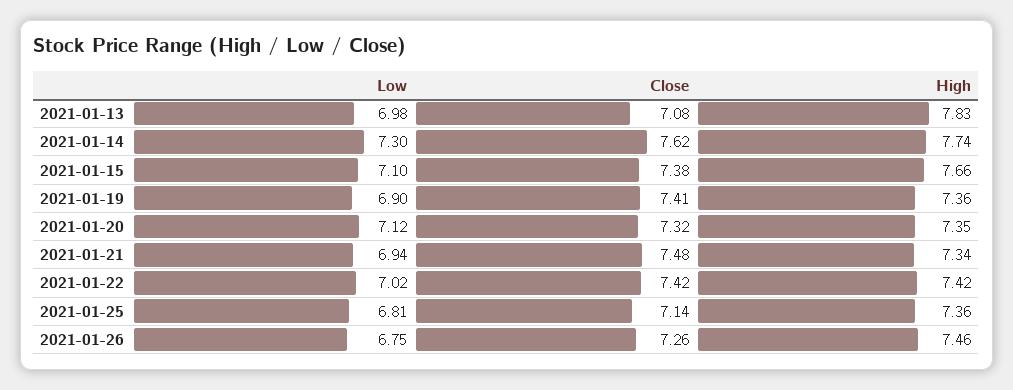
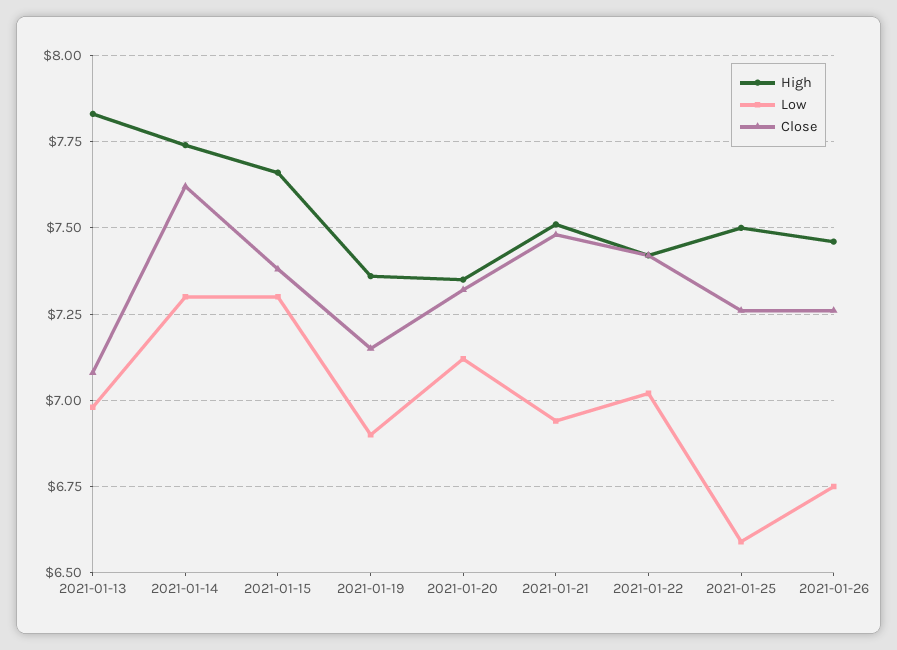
  {
    "Low": {
      "2021-01-13": 6.98,
      "2021-01-14": 7.3,
-     "2021-01-15": 7.1,
+     "2021-01-15": 7.3,
      "2021-01-19": 6.9,
      "2021-01-20": 7.12,
      "2021-01-21": 6.94,
      "2021-01-22": 7.02,
-     "2021-01-25": 6.81,
+     "2021-01-25": 6.6,
      "2021-01-26": 6.75
    },
    "Close": {
      "2021-01-13": 7.08,
      "2021-01-14": 7.62,
      "2021-01-15": 7.38,
-     "2021-01-19": 7.41,
+     "2021-01-19": 7.15,
      "2021-01-20": 7.32,
      "2021-01-21": 7.48,
      "2021-01-22": 7.42,
-     "2021-01-25": 7.14,
+     "2021-01-25": 7.25,
      "2021-01-26": 7.26
    },
    "High": {
      "2021-01-13": 7.83,
      "2021-01-14": 7.74,
      "2021-01-15": 7.66,
      "2021-01-19": 7.36,
      "2021-01-20": 7.35,
-     "2021-01-21": 7.34,
+     "2021-01-21": 7.5,
      "2021-01-22": 7.42,
-     "2021-01-25": 7.36,
+     "2021-01-25": 7.5,
      "2021-01-26": 7.46
    }
  }

